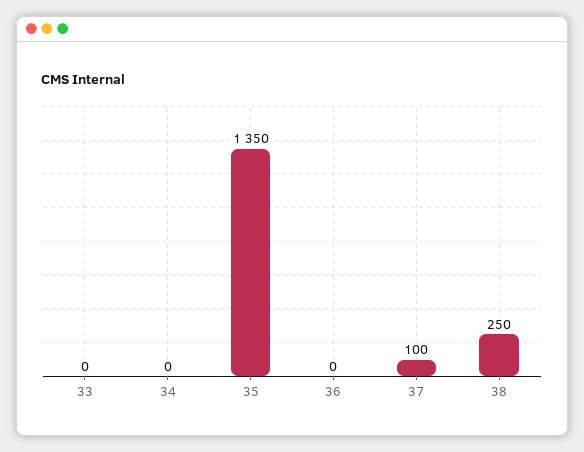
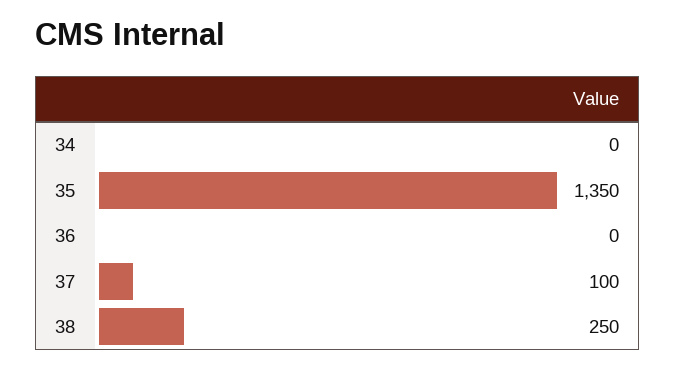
  {
-   "33": 0,
    "34": 0,
    "35": 1350,
    "36": 0,
    "37": 100,
    "38": 250
  }

